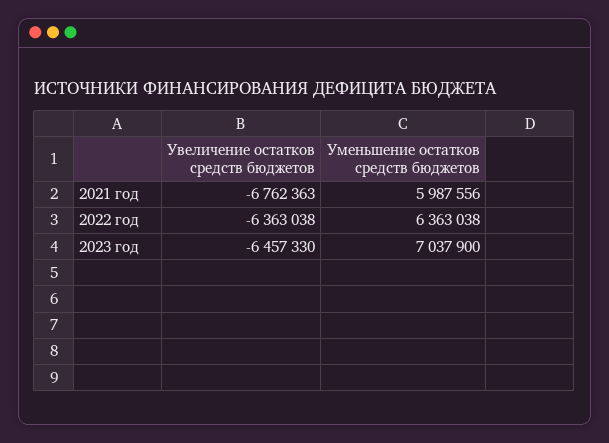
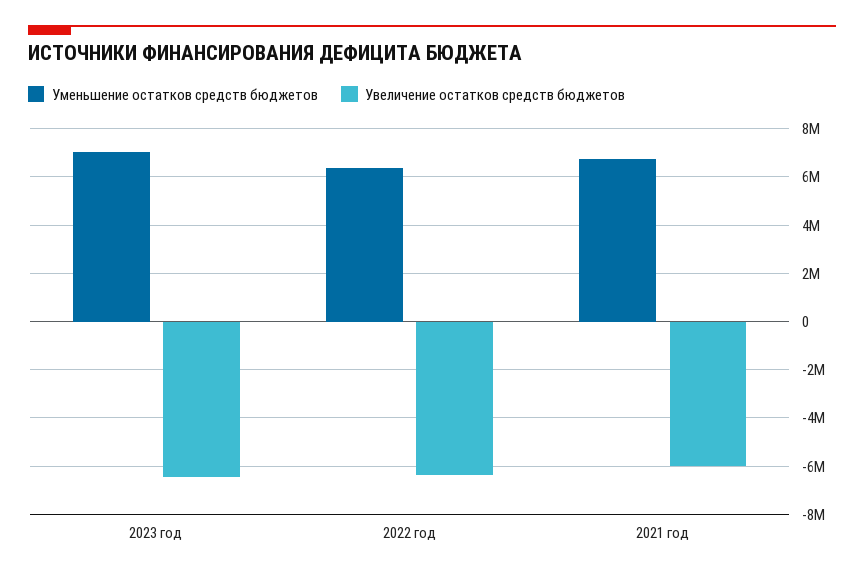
  {
    "Увеличение остатков средств бюджетов": {
-     "2021 год": -6762363,
+     "2021 год": -6000000,
      "2022 год": -6363038,
      "2023 год": -6457330
    },
    "Уменьшение остатков средств бюджетов": {
-     "2021 год": 5987556,
+     "2021 год": 6750000,
      "2022 год": 6363038,
      "2023 год": 7037900
    }
  }

